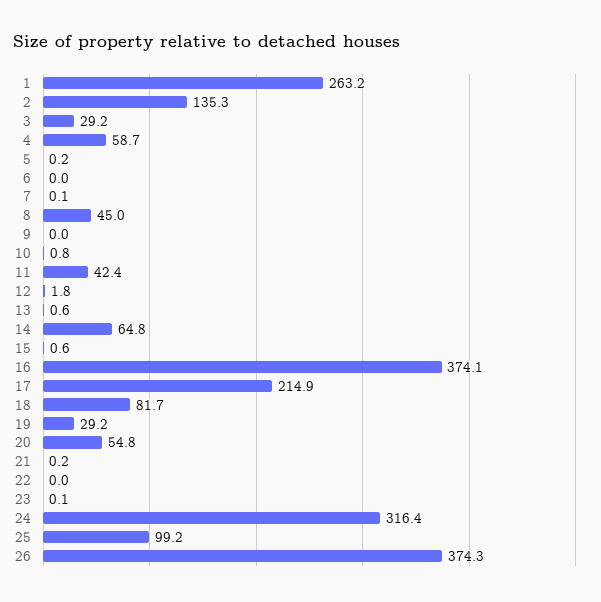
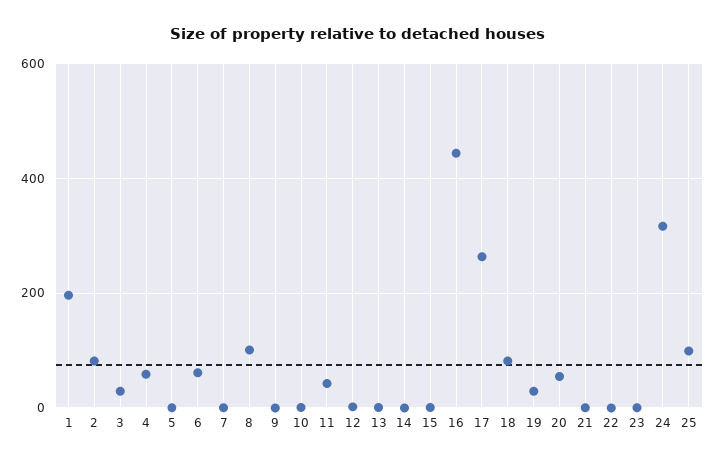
  {
-   "1": 263.2,
+   "1": 200,
-   "2": 135.3,
+   "2": 80,
    "3": 29.2,
    "4": 58.7,
    "5": 0.2,
-   "6": 0,
+   "6": 60,
    "7": 0.1,
-   "8": 45,
+   "8": 100,
    "9": 0,
    "10": 0.8,
    "11": 42.4,
    "12": 1.8,
    "13": 0.6,
-   "14": 64.8,
+   "14": 0,
    "15": 0.6,
-   "16": 374.1,
+   "16": 440,
-   "17": 214.9,
+   "17": 260,
    "18": 81.7,
    "19": 29.2,
    "20": 54.8,
    "21": 0.2,
    "22": 0,
    "23": 0.1,
    "24": 316.4,
-   "25": 99.2,
+   "25": 99.2
-   "26": 374.3
  }

